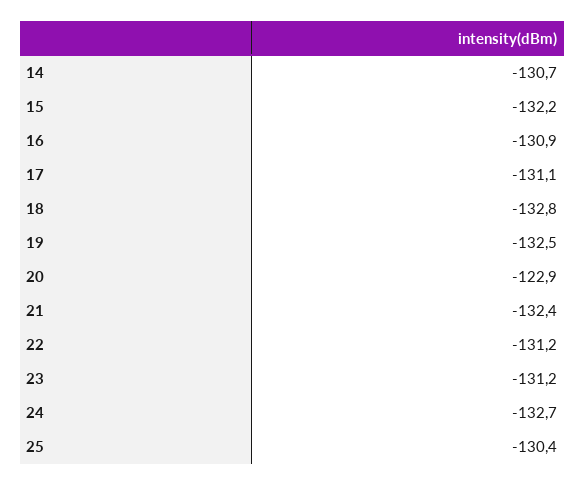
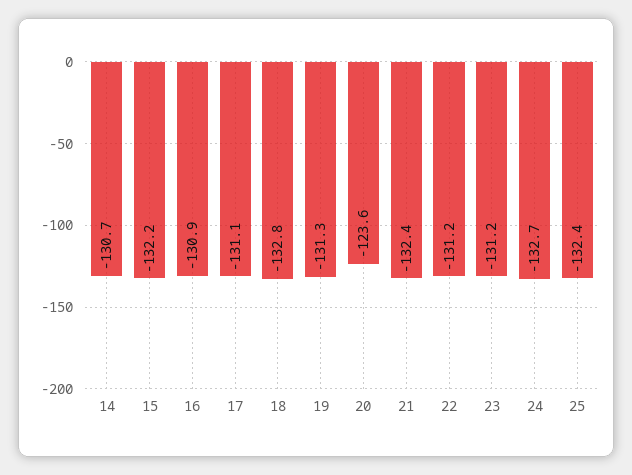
  {
    "14": -130.7,
    "15": -132.2,
    "16": -130.9,
    "17": -131.1,
    "18": -132.8,
-   "19": -132.5,
+   "19": -131.3,
-   "20": -122.9,
+   "20": -123.6,
    "21": -132.4,
    "22": -131.2,
    "23": -131.2,
    "24": -132.7,
-   "25": -130.4
+   "25": -132.4
  }

